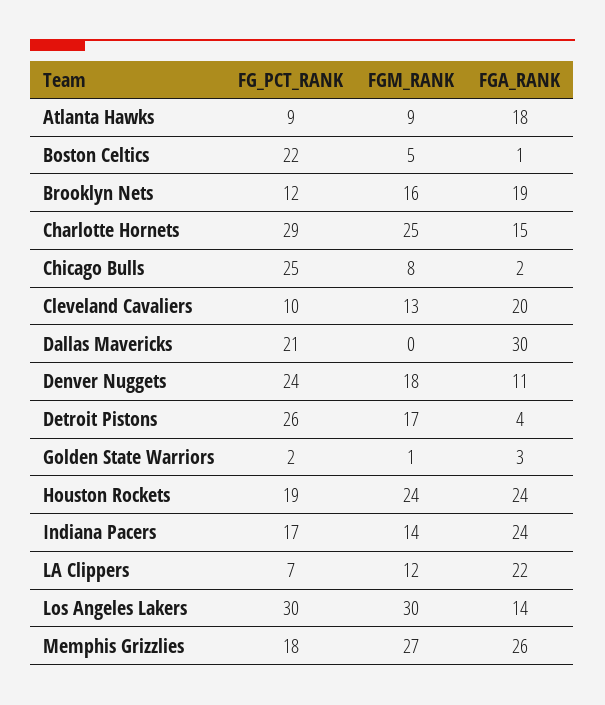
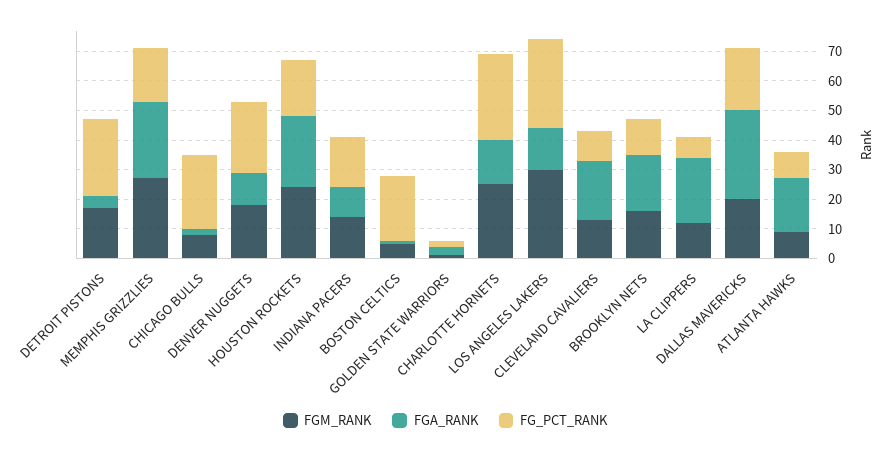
  {
    "FG_PCT_RANK": {
      "Atlanta Hawks": 9,
      "Boston Celtics": 22,
      "Brooklyn Nets": 12,
      "Charlotte Hornets": 29,
      "Chicago Bulls": 25,
      "Cleveland Cavaliers": 10,
      "Dallas Mavericks": 21,
      "Denver Nuggets": 24,
      "Detroit Pistons": 26,
      "Golden State Warriors": 2,
      "Houston Rockets": 19,
      "Indiana Pacers": 17,
      "LA Clippers": 7,
      "Los Angeles Lakers": 30,
      "Memphis Grizzlies": 18
    },
    "FGM_RANK": {
      "Atlanta Hawks": 9,
      "Boston Celtics": 5,
      "Brooklyn Nets": 16,
      "Charlotte Hornets": 25,
      "Chicago Bulls": 8,
      "Cleveland Cavaliers": 13,
-     "Dallas Mavericks": 0,
+     "Dallas Mavericks": 20,
      "Denver Nuggets": 18,
      "Detroit Pistons": 17,
      "Golden State Warriors": 1,
      "Houston Rockets": 24,
      "Indiana Pacers": 14,
      "LA Clippers": 12,
      "Los Angeles Lakers": 30,
      "Memphis Grizzlies": 27
    },
    "FGA_RANK": {
      "Atlanta Hawks": 18,
      "Boston Celtics": 1,
      "Brooklyn Nets": 19,
      "Charlotte Hornets": 15,
      "Chicago Bulls": 2,
      "Cleveland Cavaliers": 20,
      "Dallas Mavericks": 30,
      "Denver Nuggets": 11,
      "Detroit Pistons": 4,
      "Golden State Warriors": 3,
      "Houston Rockets": 24,
-     "Indiana Pacers": 24,
+     "Indiana Pacers": 10,
      "LA Clippers": 22,
      "Los Angeles Lakers": 14,
      "Memphis Grizzlies": 26
    }
  }

